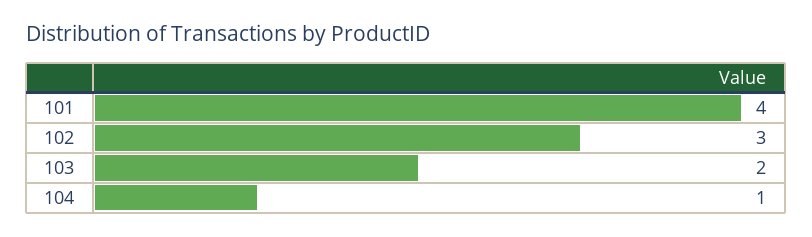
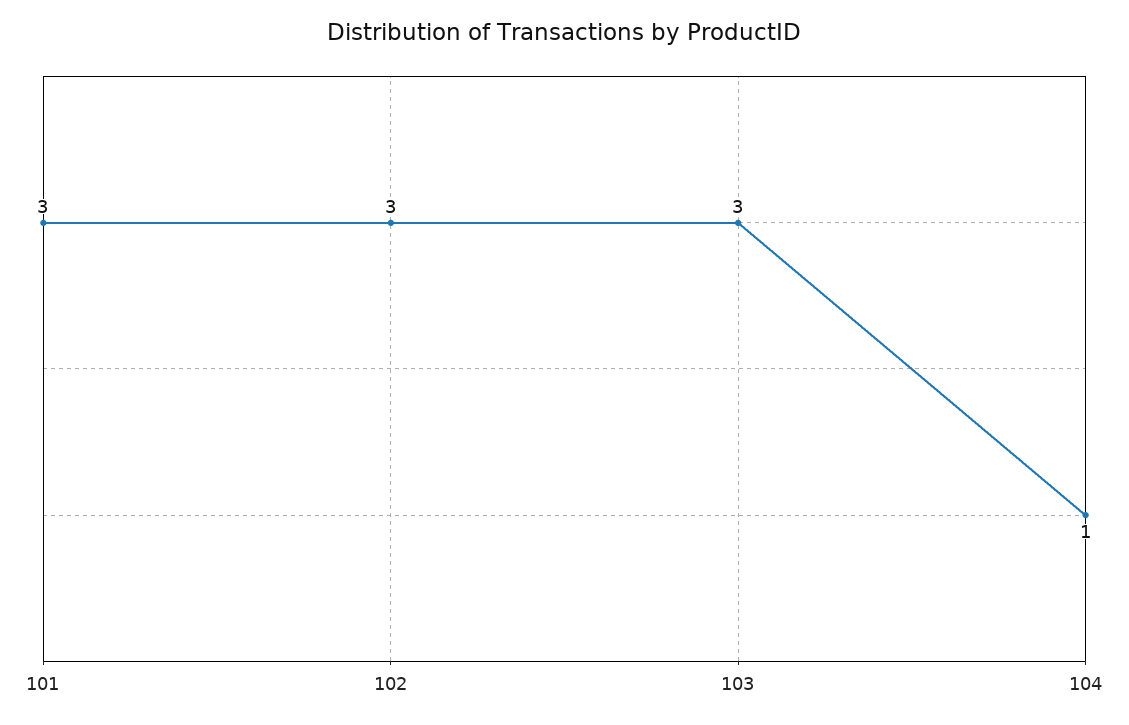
  {
-   "101": 4,
+   "101": 3,
    "102": 3,
-   "103": 2,
+   "103": 3,
    "104": 1
  }

